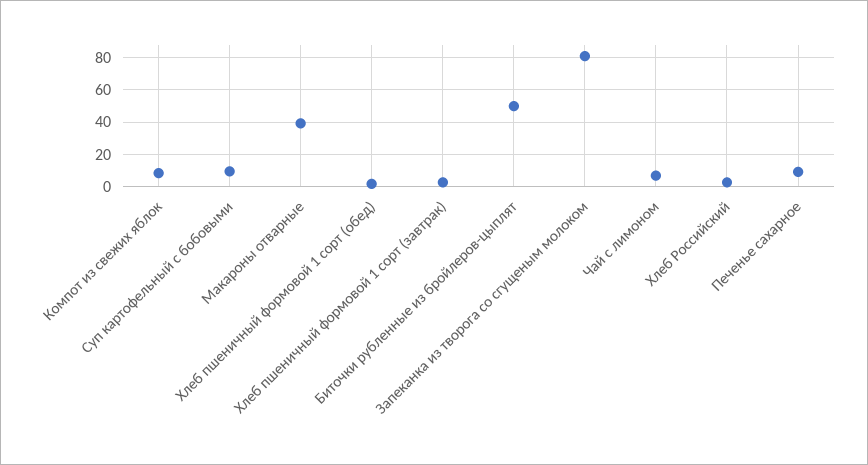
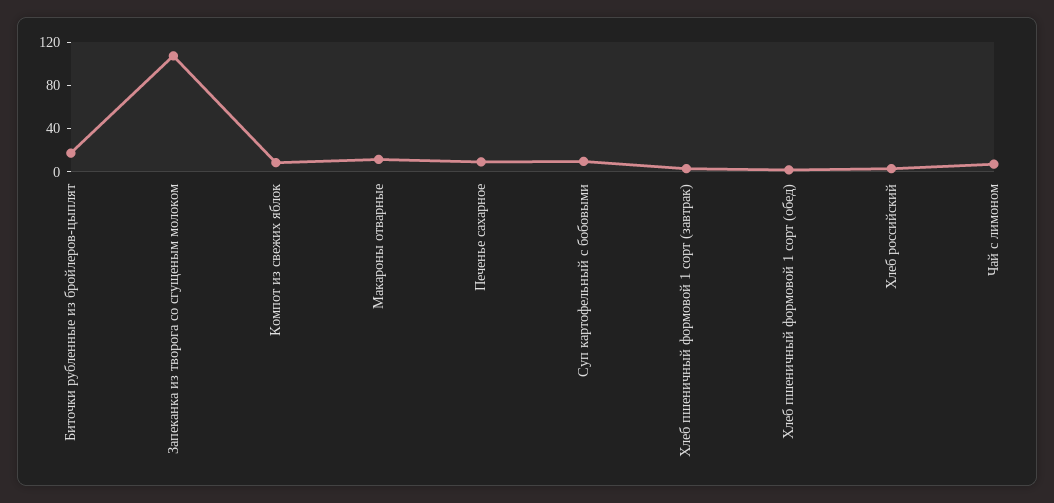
  {
    "Компот из свежих яблок": 10,
    "Суп картофельный с бобовыми": 10,
-   "Макароны отварные": 40,
+   "Макароны отварные": 10,
    "Хлеб пшеничный формовой 1 сорт (обед)": 0,
    "Хлеб пшеничный формовой 1 сорт (завтрак)": 5,
-   "Биточки рубленные из бройлеров-цыплят": 50,
+   "Биточки рубленные из бройлеров-цыплят": 20,
-   "Запеканка из творога со сгущеным молоком": 80,
+   "Запеканка из творога со сгущеным молоком": 110,
    "Чай с лимоном": 5,
    "Хлеб Российский": 5,
    "Печенье сахарное": 10
  }

